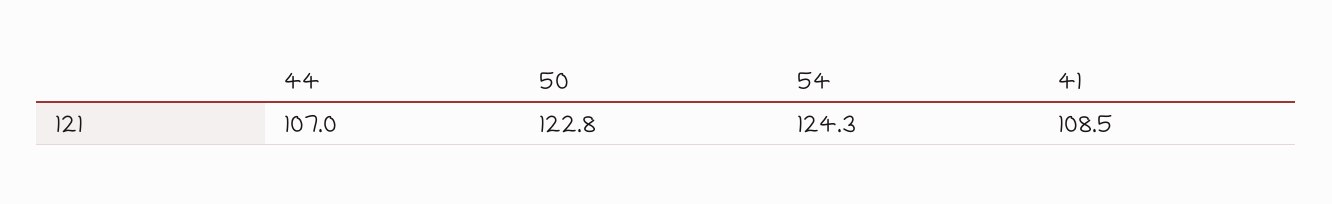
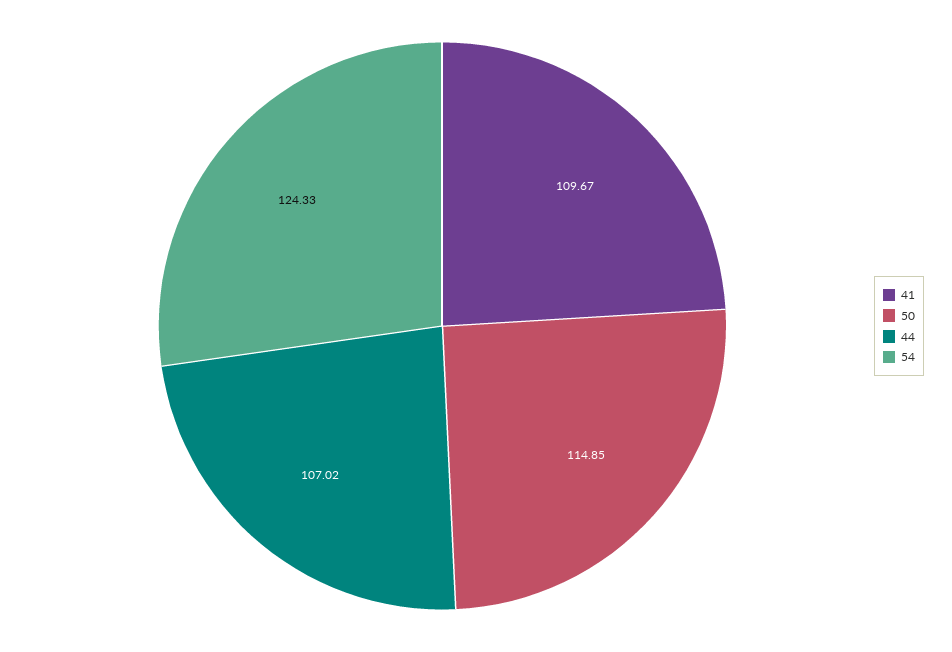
  {
    "44": 107.02,
-   "50": 122.8,
+   "50": 114.85,
    "54": 124.33,
-   "41": 108.5
+   "41": 109.67
  }

